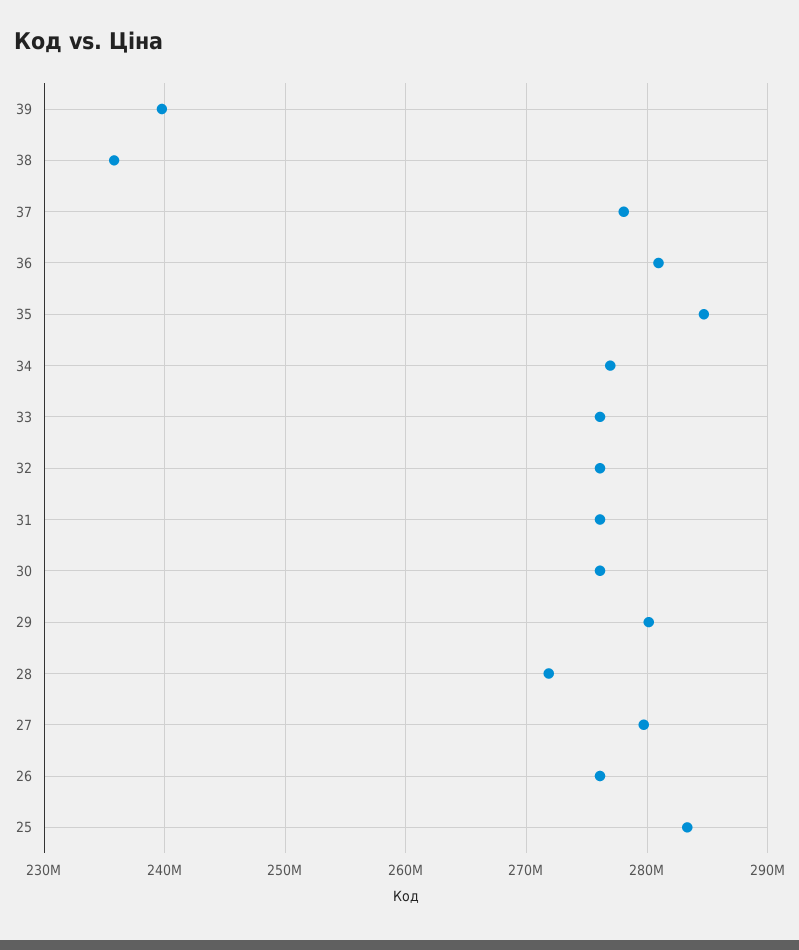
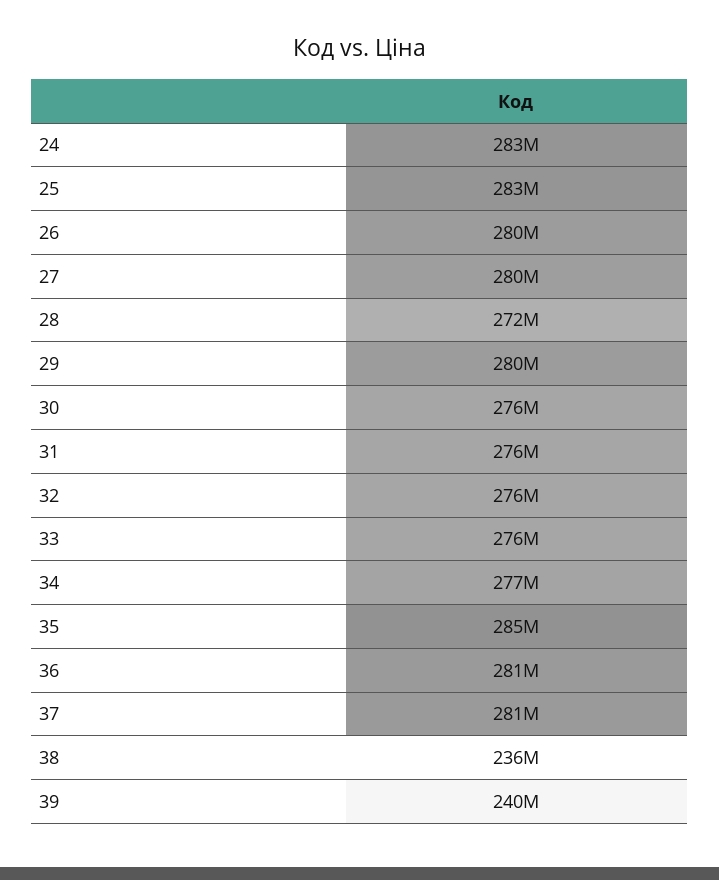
  {
    "39": 240000000,
    "38": 236000000,
-   "37": 278000000,
+   "37": 281000000,
    "36": 281000000,
    "35": 285000000,
    "34": 277000000,
    "33": 276000000,
    "32": 276000000,
    "31": 276000000,
    "30": 276000000,
    "29": 280000000,
    "28": 272000000,
    "27": 280000000,
-   "26": 276000000,
+   "26": 280000000,
-   "25": 283000000
+   "25": 283000000,
+   "24": 283000000
  }

